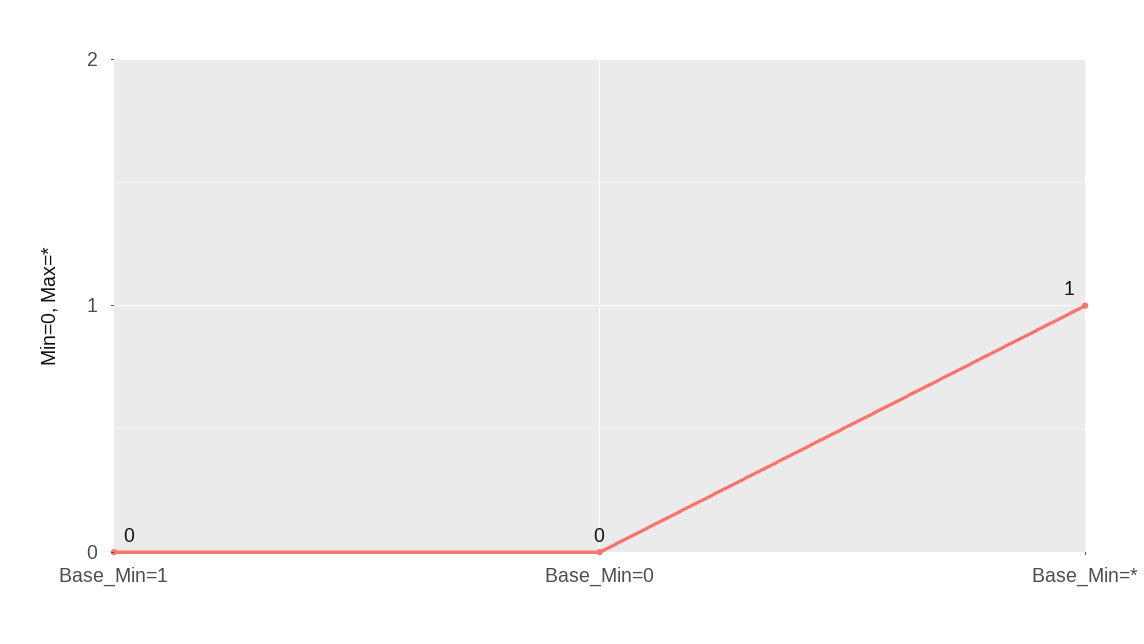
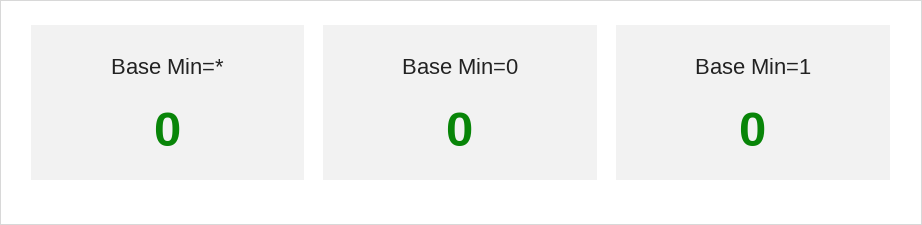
  {
    "Base_Min=1": 0,
    "Base_Min=0": 0,
-   "Base_Min=*": 1
+   "Base_Min=*": 0
  }

